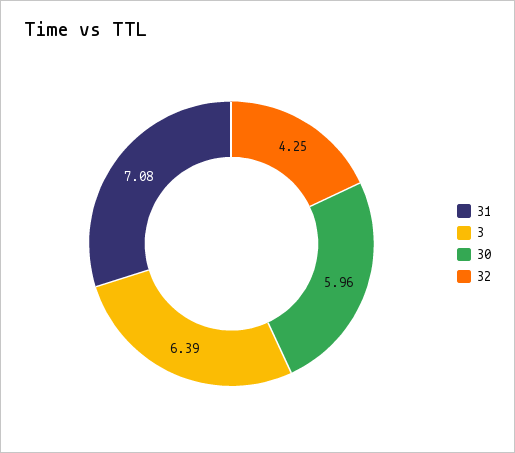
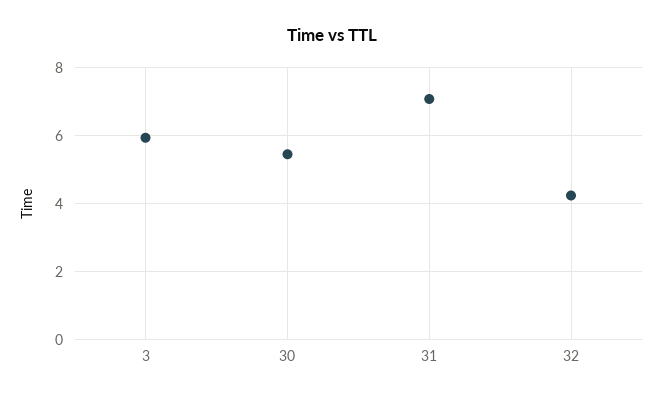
  {
    "31": 7.08,
-   "3": 6.39,
+   "3": 6,
-   "30": 5.96,
+   "30": 5.4,
    "32": 4.25
  }

